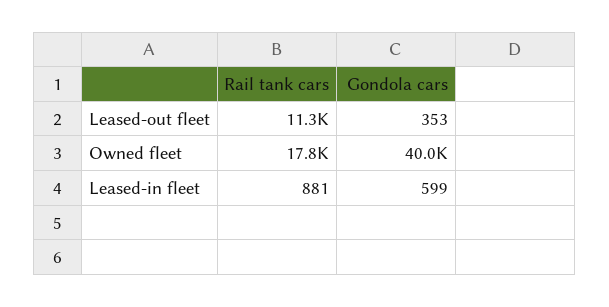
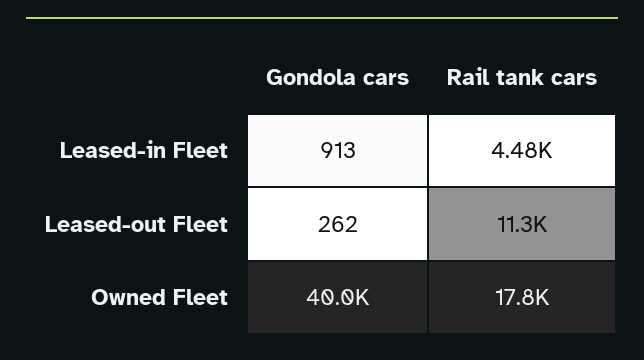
  {
    "Rail tank cars": {
      "Leased-out fleet": 11300,
      "Owned fleet": 17800,
-     "Leased-in fleet": 881
+     "Leased-in fleet": 4480
    },
    "Gondola cars": {
-     "Leased-out fleet": 353,
+     "Leased-out fleet": 262,
      "Owned fleet": 40000,
-     "Leased-in fleet": 599
+     "Leased-in fleet": 913
    }
  }

